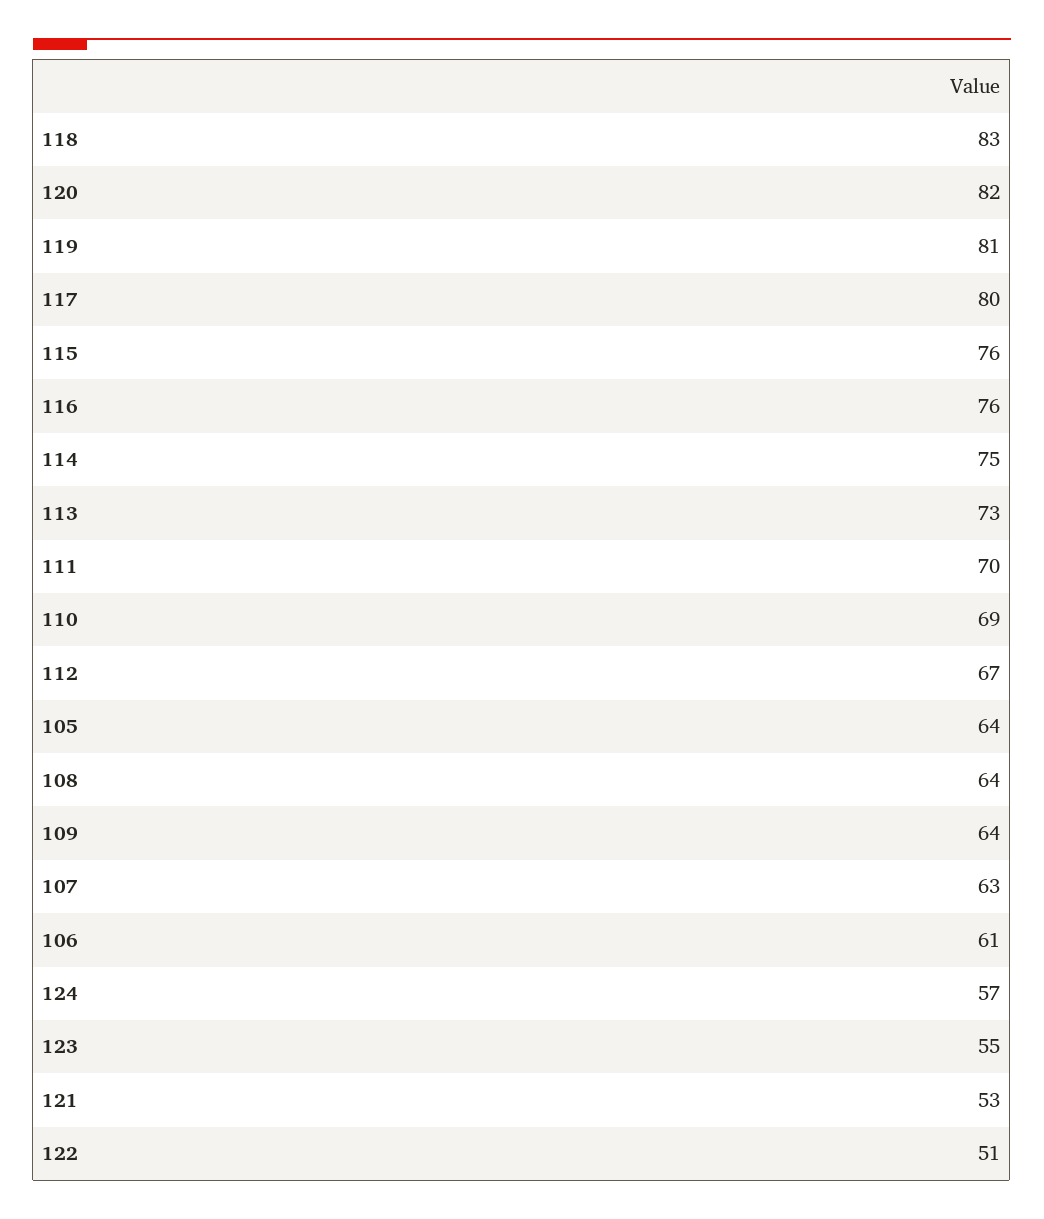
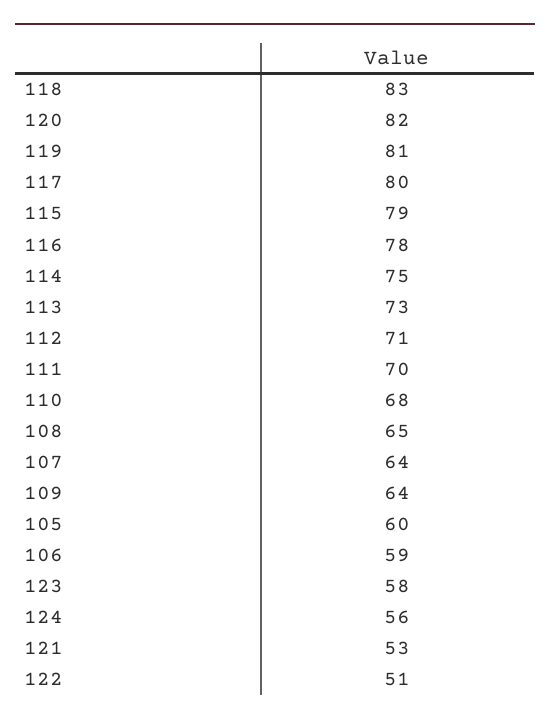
  {
    "118": 83,
    "120": 82,
    "119": 81,
    "117": 80,
-   "115": 76,
+   "115": 79,
-   "116": 76,
+   "116": 78,
    "114": 75,
    "113": 73,
    "111": 70,
-   "110": 69,
+   "110": 68,
-   "112": 67,
+   "112": 71,
-   "105": 64,
+   "105": 60,
-   "108": 64,
+   "108": 65,
    "109": 64,
-   "107": 63,
+   "107": 64,
-   "106": 61,
+   "106": 59,
-   "124": 57,
+   "124": 56,
-   "123": 55,
+   "123": 58,
    "121": 53,
    "122": 51
  }

